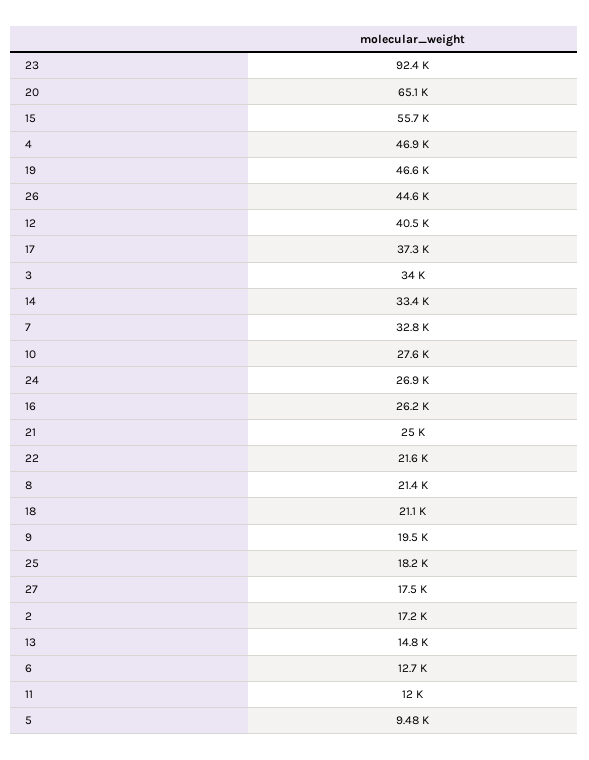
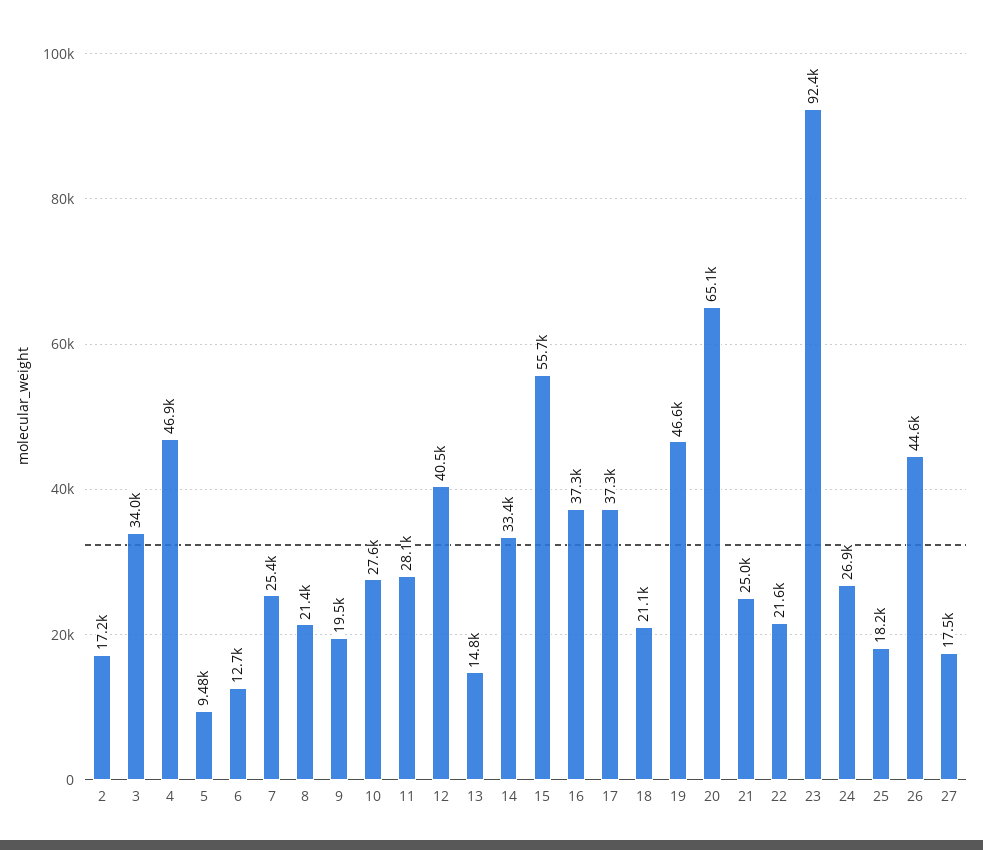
  {
    "23": 92400,
    "20": 65100,
    "15": 55700,
    "4": 46900,
    "19": 46600,
    "26": 44600,
    "12": 40500,
    "17": 37300,
    "3": 34000,
    "14": 33400,
-   "7": 32800,
+   "7": 25400,
    "10": 27600,
    "24": 26900,
-   "16": 26200,
+   "16": 37300,
    "21": 25000,
    "22": 21600,
    "8": 21400,
    "18": 21100,
    "9": 19500,
    "25": 18200,
    "27": 17500,
    "2": 17200,
    "13": 14800,
    "6": 12700,
-   "11": 12000,
+   "11": 28100,
    "5": 9480
  }

